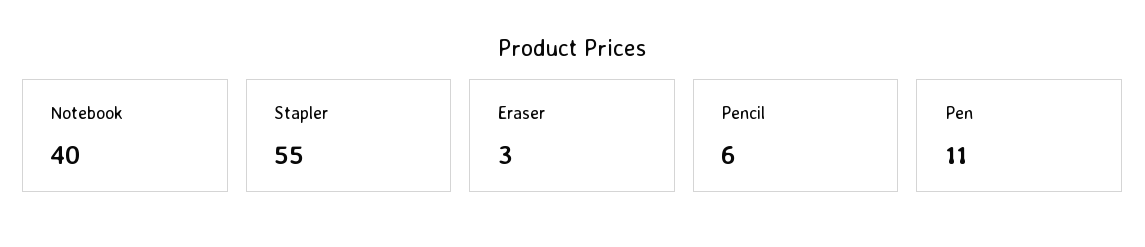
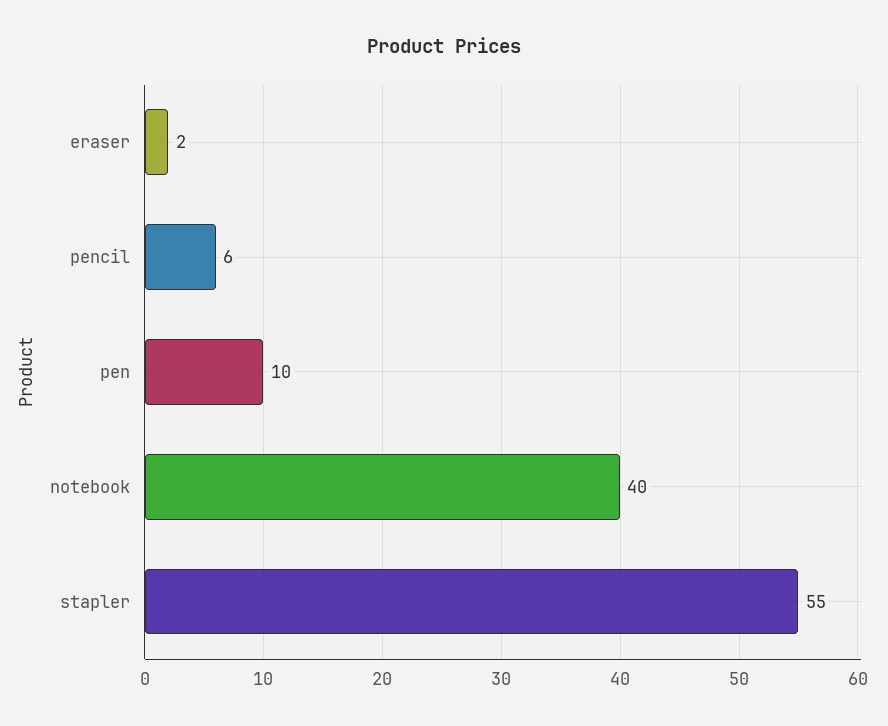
  {
    "Notebook": 40,
    "Stapler": 55,
-   "Eraser": 3,
+   "Eraser": 2,
    "Pencil": 6,
-   "Pen": 11
+   "Pen": 10
  }

